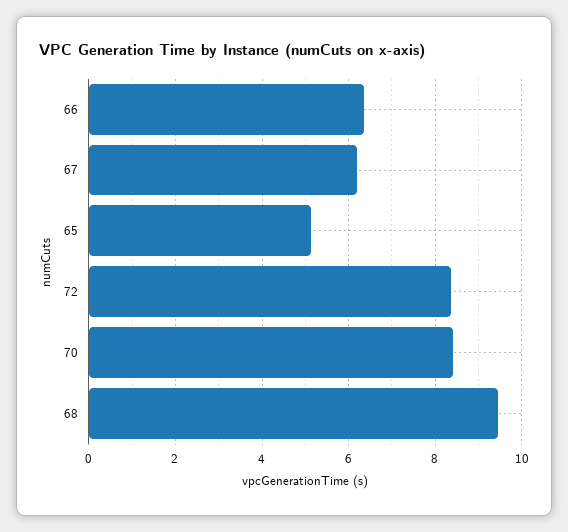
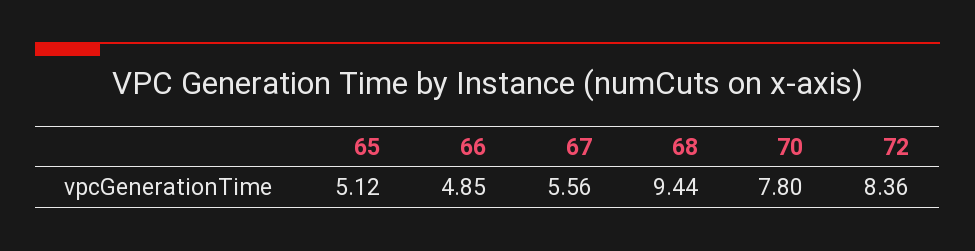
  {
-   "66": 6.4,
+   "66": 4.85,
-   "67": 6.2,
+   "67": 5.56,
    "65": 5.12,
    "72": 8.36,
-   "70": 8.4,
+   "70": 7.8,
    "68": 9.44
  }

